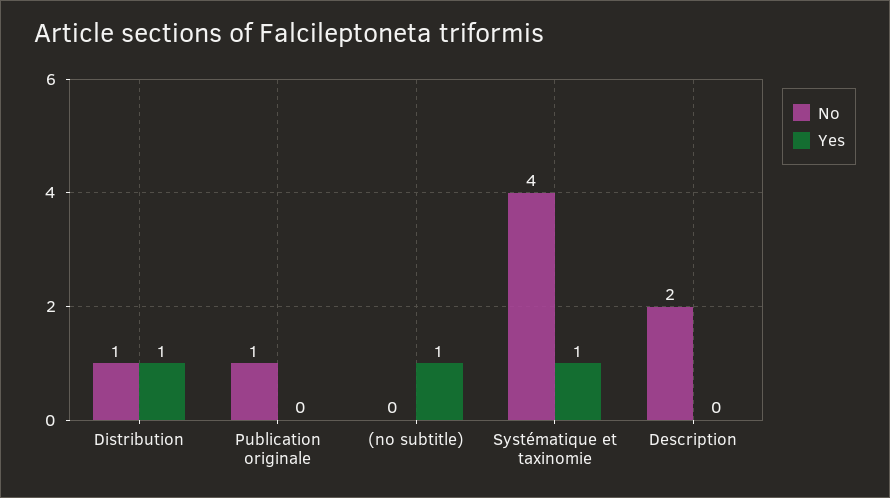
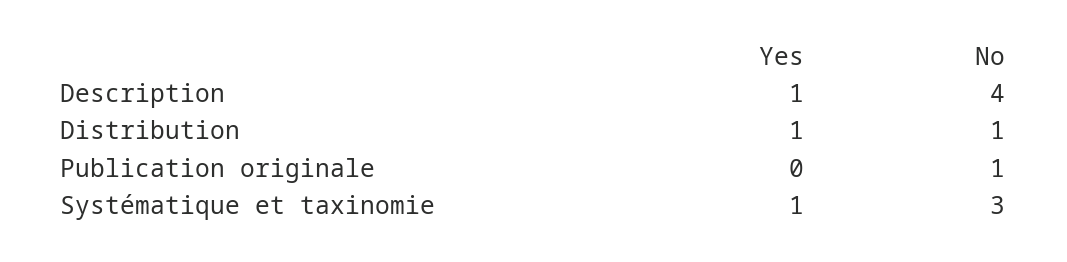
  {
    "No": {
      "Distribution": 1,
      "Publication originale": 1,
-     "(no subtitle)": 0,
-     "Systématique et taxinomie": 4,
+     "Systématique et taxinomie": 3,
-     "Description": 2
+     "Description": 4
    },
    "Yes": {
      "Distribution": 1,
      "Publication originale": 0,
-     "(no subtitle)": 1,
      "Systématique et taxinomie": 1,
-     "Description": 0
+     "Description": 1
    }
  }

